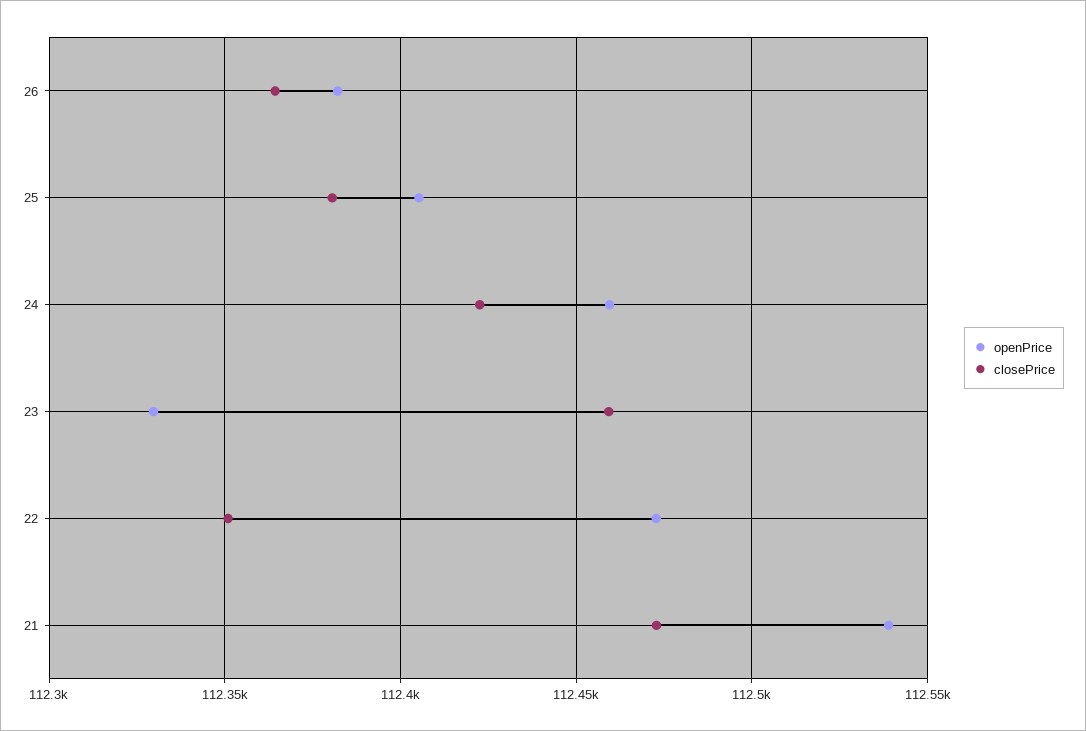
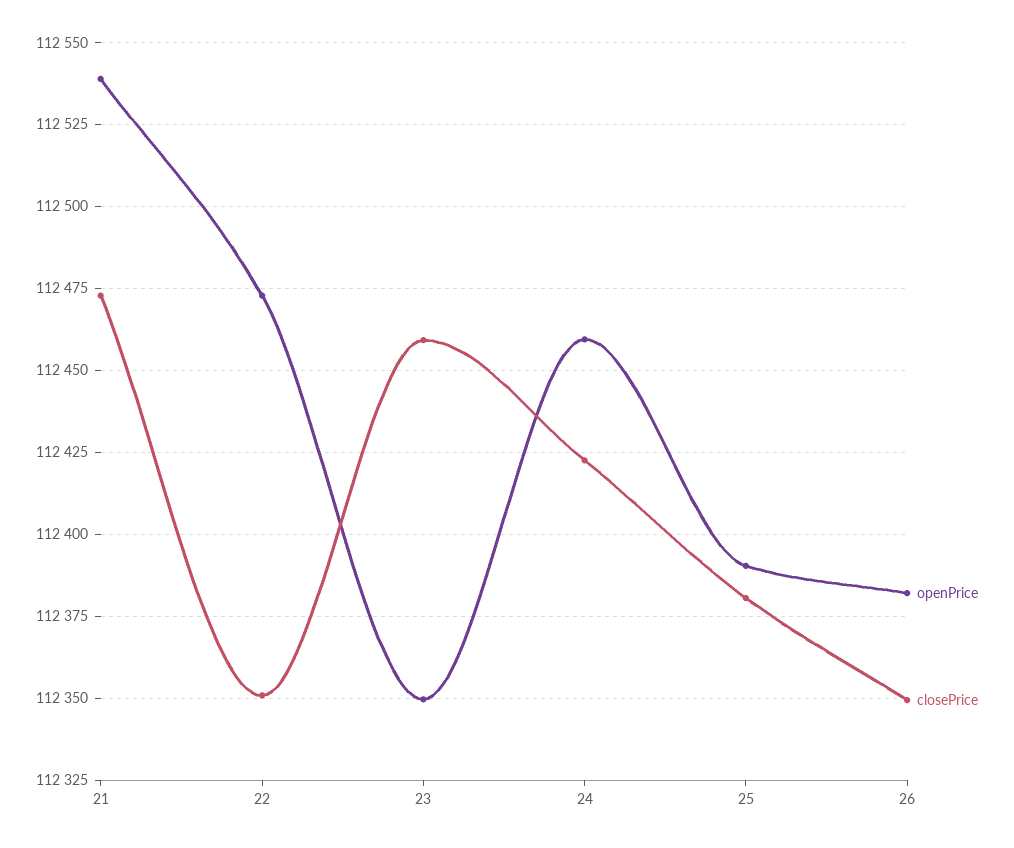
  {
    "openPrice": {
      "26": 112382.5,
-     "25": 112405,
+     "25": 112390,
      "24": 112460,
-     "23": 112330,
+     "23": 112350,
      "22": 112472.5,
      "21": 112540
    },
    "closePrice": {
-     "26": 112365,
+     "26": 112350,
      "25": 112380,
      "24": 112422.5,
      "23": 112460,
      "22": 112350,
      "21": 112472.5
    }
  }

